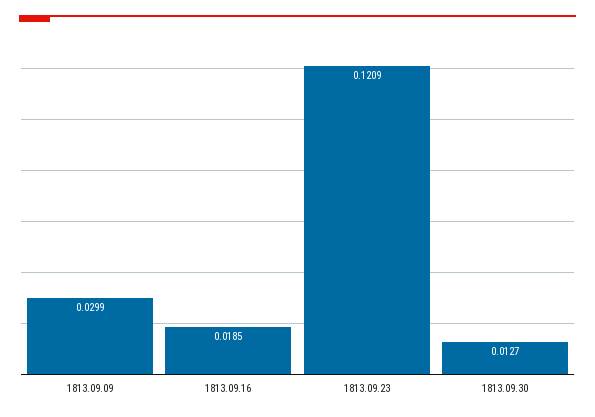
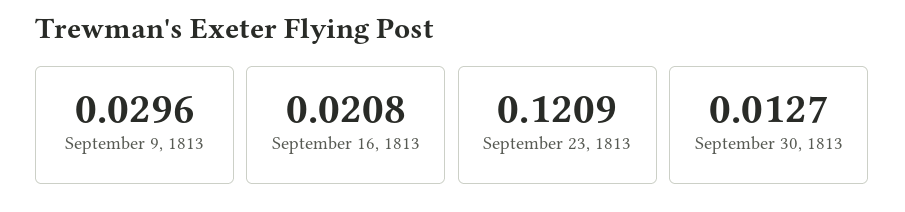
  {
-   "1813.09.09": 0.0299,
+   "1813.09.09": 0.0296,
-   "1813.09.16": 0.0185,
+   "1813.09.16": 0.0208,
    "1813.09.23": 0.1209,
    "1813.09.30": 0.0127
  }

